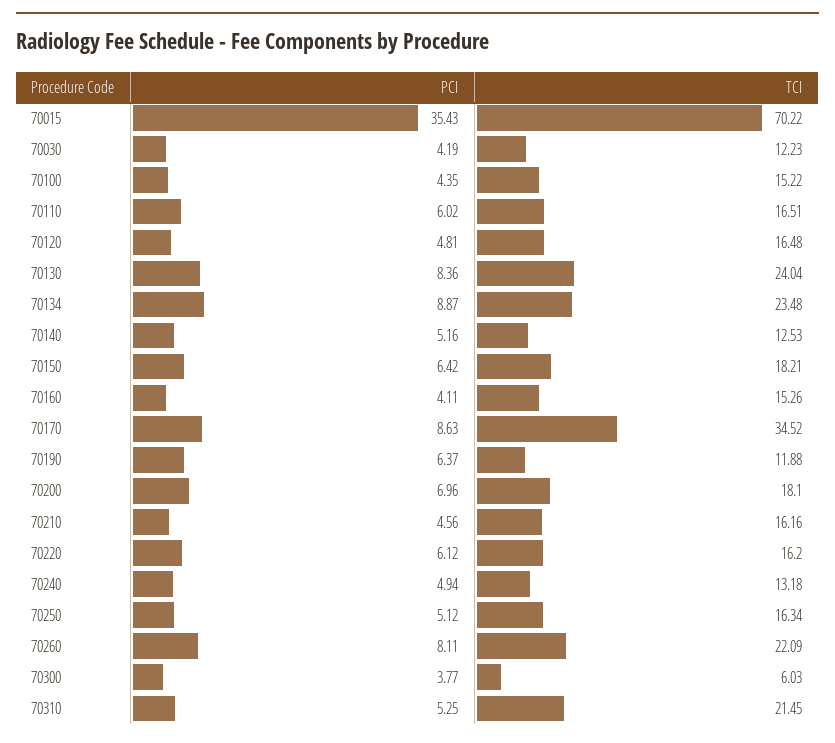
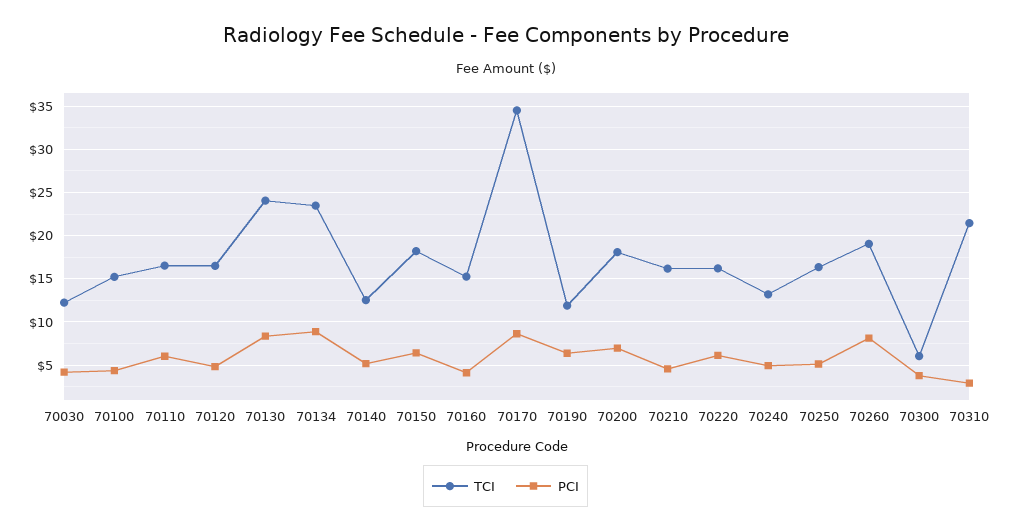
  {
    "PCI": {
-     "70015": 35.43,
      "70030": 4.19,
      "70100": 4.35,
      "70110": 6.02,
      "70120": 4.81,
      "70130": 8.36,
      "70134": 8.87,
      "70140": 5.16,
      "70150": 6.42,
      "70160": 4.11,
      "70170": 8.63,
      "70190": 6.37,
      "70200": 6.96,
      "70210": 4.56,
      "70220": 6.12,
      "70240": 4.94,
      "70250": 5.12,
      "70260": 8.11,
      "70300": 3.77,
-     "70310": 5.25
+     "70310": 3
    },
    "TCI": {
-     "70015": 70.22,
      "70030": 12.23,
      "70100": 15.22,
      "70110": 16.51,
      "70120": 16.48,
      "70130": 24.04,
      "70134": 23.48,
      "70140": 12.53,
      "70150": 18.21,
      "70160": 15.26,
      "70170": 34.52,
      "70190": 11.88,
      "70200": 18.1,
      "70210": 16.16,
      "70220": 16.2,
      "70240": 13.18,
      "70250": 16.34,
-     "70260": 22.09,
+     "70260": 19,
      "70300": 6.03,
      "70310": 21.45
    }
  }

